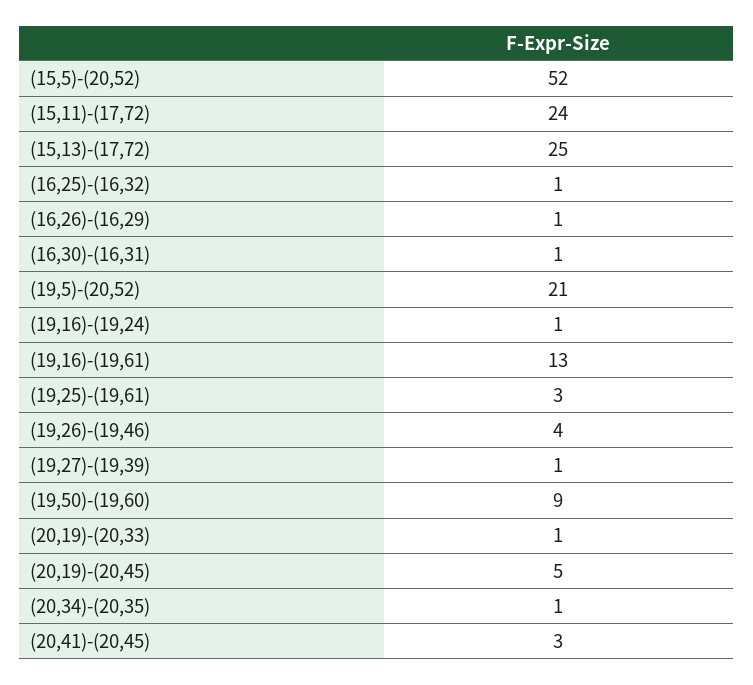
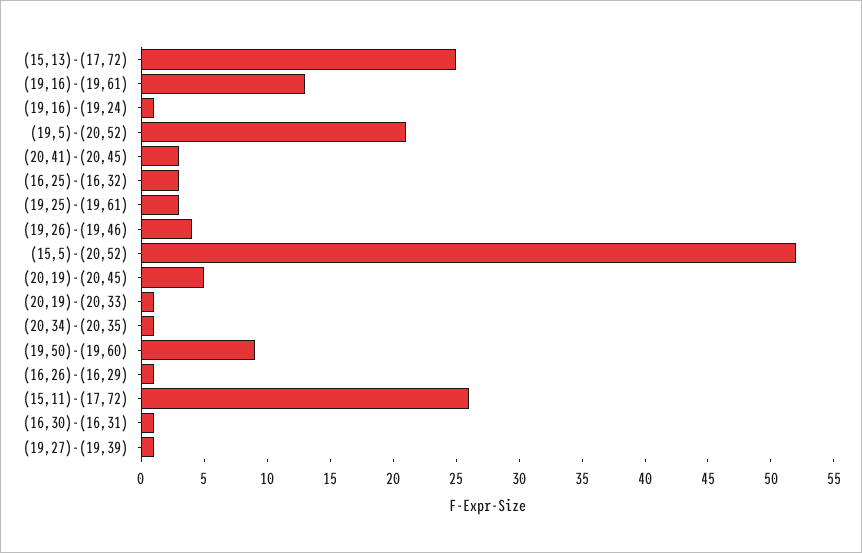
  {
    "(15,5)-(20,52)": 52,
-   "(15,11)-(17,72)": 24,
+   "(15,11)-(17,72)": 26,
    "(15,13)-(17,72)": 25,
-   "(16,25)-(16,32)": 1,
+   "(16,25)-(16,32)": 3,
    "(16,26)-(16,29)": 1,
    "(16,30)-(16,31)": 1,
    "(19,5)-(20,52)": 21,
    "(19,16)-(19,24)": 1,
    "(19,16)-(19,61)": 13,
    "(19,25)-(19,61)": 3,
    "(19,26)-(19,46)": 4,
    "(19,27)-(19,39)": 1,
    "(19,50)-(19,60)": 9,
    "(20,19)-(20,33)": 1,
    "(20,19)-(20,45)": 5,
    "(20,34)-(20,35)": 1,
    "(20,41)-(20,45)": 3
  }

